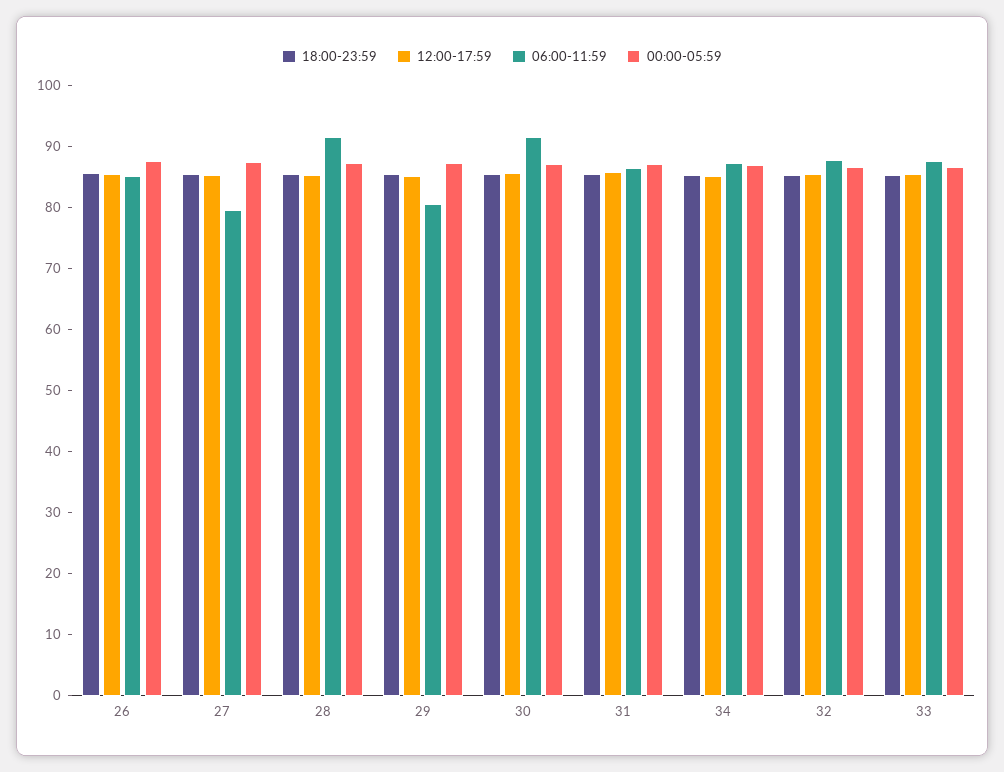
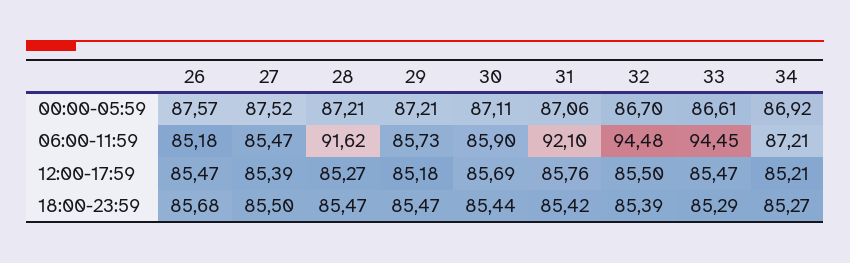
  {
    "18:00-23:59": {
      "26": 85.68,
      "27": 85.5,
      "28": 85.47,
      "29": 85.47,
      "30": 85.44,
      "31": 85.42,
      "34": 85.27,
      "32": 85.39,
      "33": 85.29
    },
    "12:00-17:59": {
      "26": 85.47,
      "27": 85.39,
      "28": 85.27,
      "29": 85.18,
      "30": 85.69,
      "31": 85.76,
      "34": 85.21,
      "32": 85.5,
      "33": 85.47
    },
    "06:00-11:59": {
      "26": 85.18,
-     "27": 80,
+     "27": 85.47,
      "28": 91.62,
-     "29": 80,
+     "29": 85.73,
-     "30": 92,
+     "30": 85.9,
-     "31": 86,
+     "31": 92.1,
      "34": 87.21,
-     "32": 88,
+     "32": 94.48,
-     "33": 88
+     "33": 94.45
    },
    "00:00-05:59": {
      "26": 87.57,
      "27": 87.52,
      "28": 87.21,
      "29": 87.21,
      "30": 87.11,
      "31": 87.06,
      "34": 86.92,
      "32": 86.7,
      "33": 86.61
    }
  }

